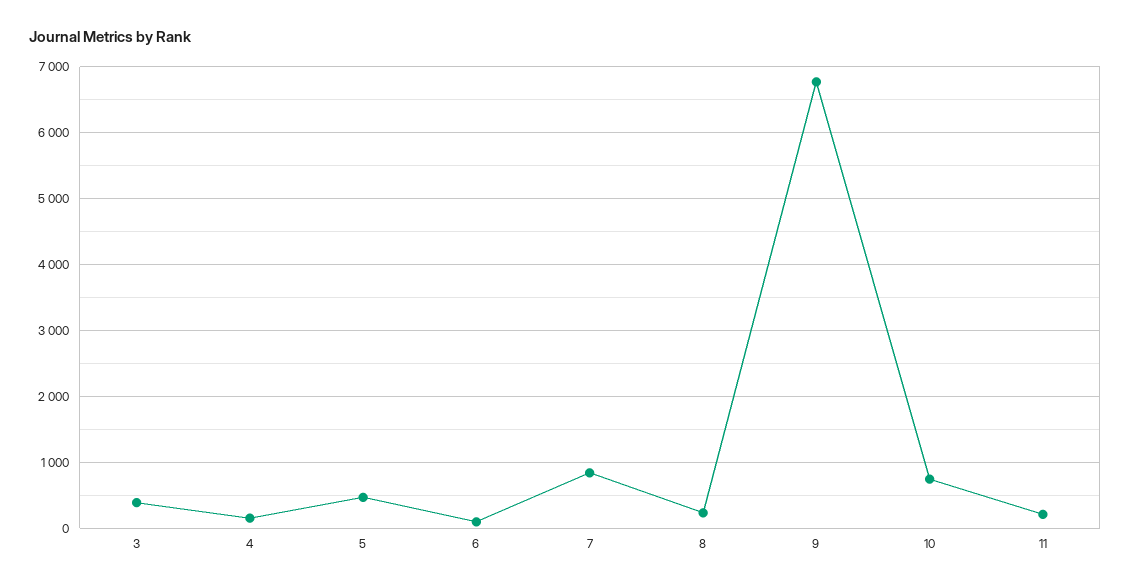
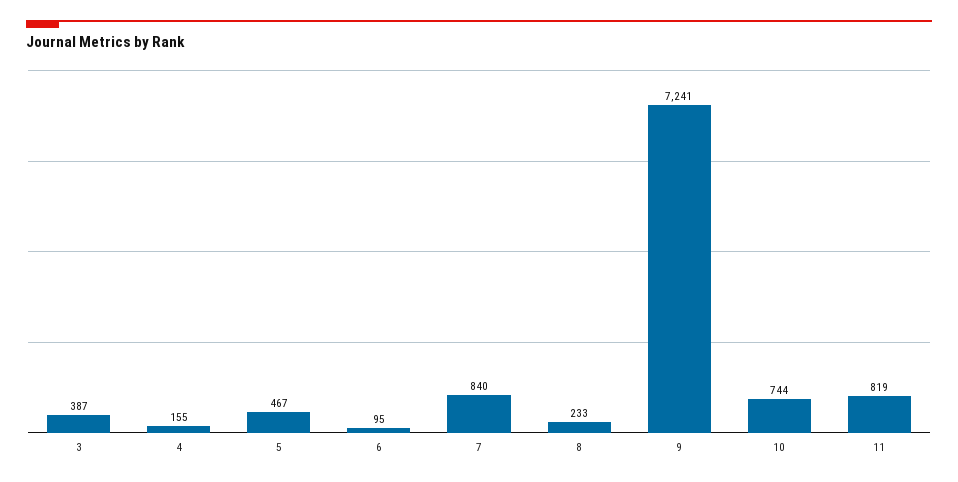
  {
    "3": 387,
    "4": 155,
    "5": 467,
    "6": 95,
    "7": 840,
    "8": 233,
-   "9": 6800,
+   "9": 7241,
    "10": 744,
-   "11": 200
+   "11": 819
  }

